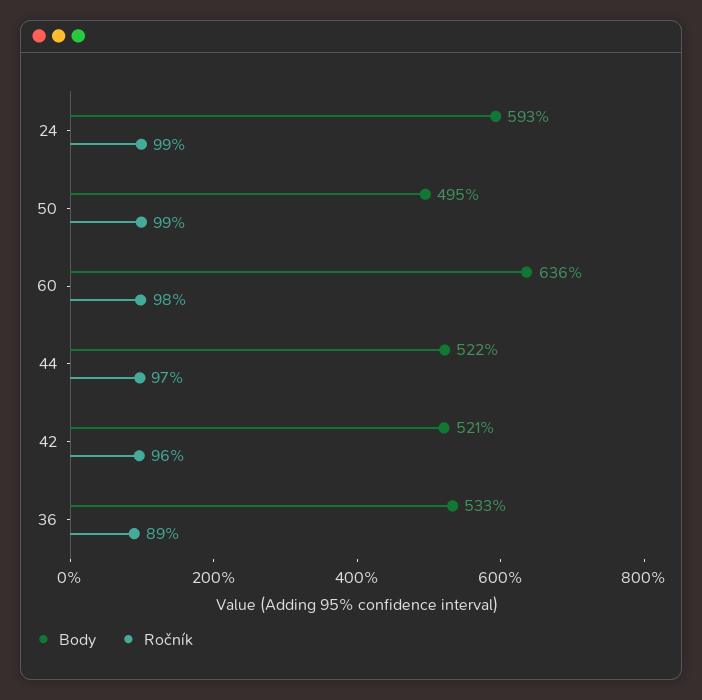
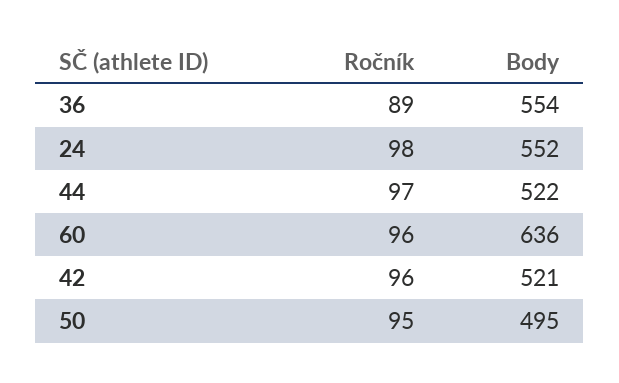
  {
    "Body": {
-     "24": 593,
+     "24": 552,
      "50": 495,
      "60": 636,
      "44": 522,
      "42": 521,
-     "36": 533
+     "36": 554
    },
    "Ročník": {
-     "24": 99,
+     "24": 98,
-     "50": 99,
+     "50": 95,
-     "60": 98,
+     "60": 96,
      "44": 97,
      "42": 96,
      "36": 89
    }
  }

